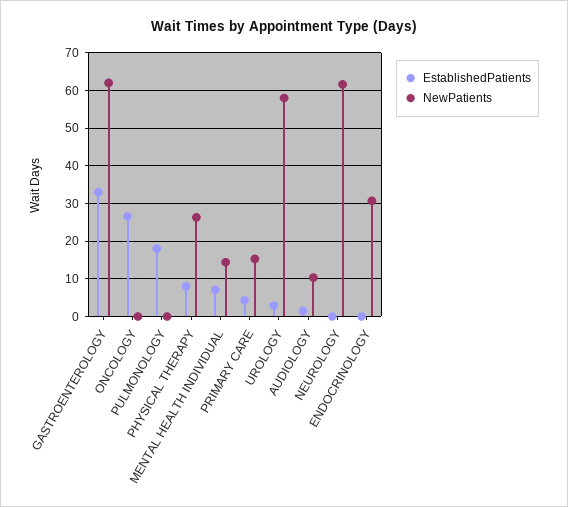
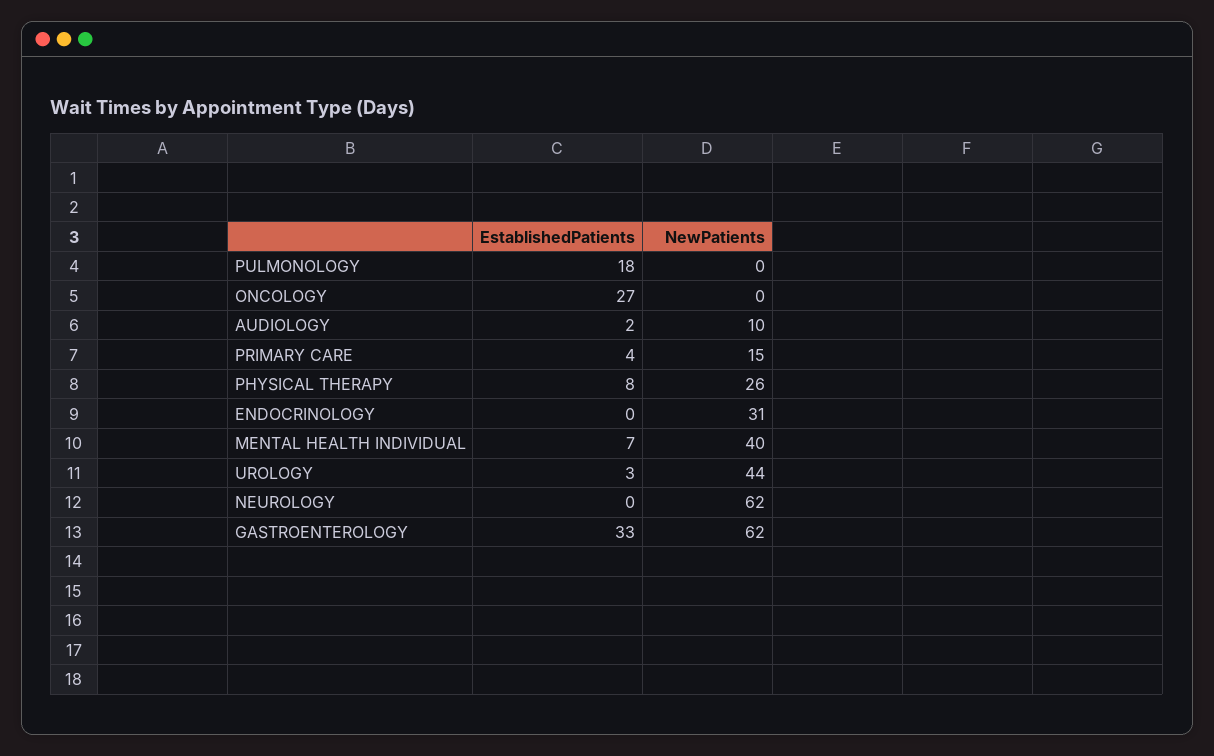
  {
    "EstablishedPatients": {
      "GASTROENTEROLOGY": 33,
      "ONCOLOGY": 27,
      "PULMONOLOGY": 18,
      "PHYSICAL THERAPY": 8,
      "MENTAL HEALTH INDIVIDUAL": 7,
      "PRIMARY CARE": 4,
      "UROLOGY": 3,
      "AUDIOLOGY": 2,
      "NEUROLOGY": 0,
      "ENDOCRINOLOGY": 0
    },
    "NewPatients": {
      "GASTROENTEROLOGY": 62,
      "ONCOLOGY": 0,
      "PULMONOLOGY": 0,
      "PHYSICAL THERAPY": 26,
-     "MENTAL HEALTH INDIVIDUAL": 14,
+     "MENTAL HEALTH INDIVIDUAL": 40,
      "PRIMARY CARE": 15,
-     "UROLOGY": 58,
+     "UROLOGY": 44,
      "AUDIOLOGY": 10,
      "NEUROLOGY": 62,
      "ENDOCRINOLOGY": 31
    }
  }

